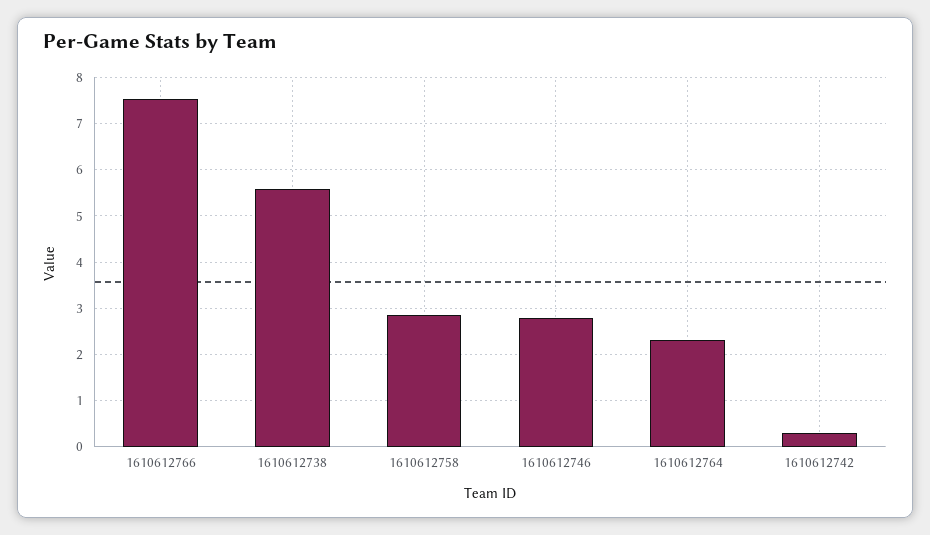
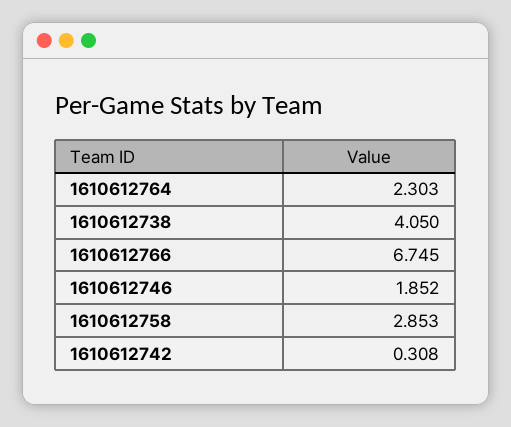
  {
-   "1610612766": 7.6,
+   "1610612766": 6.745,
-   "1610612738": 5.6,
+   "1610612738": 4.05,
    "1610612758": 2.853,
-   "1610612746": 2.8,
+   "1610612746": 1.852,
    "1610612764": 2.303,
    "1610612742": 0.308
  }

